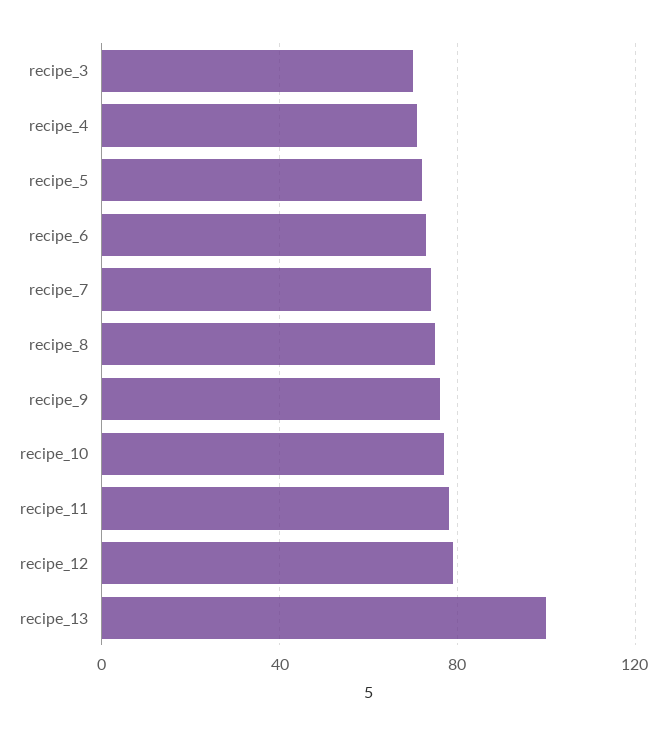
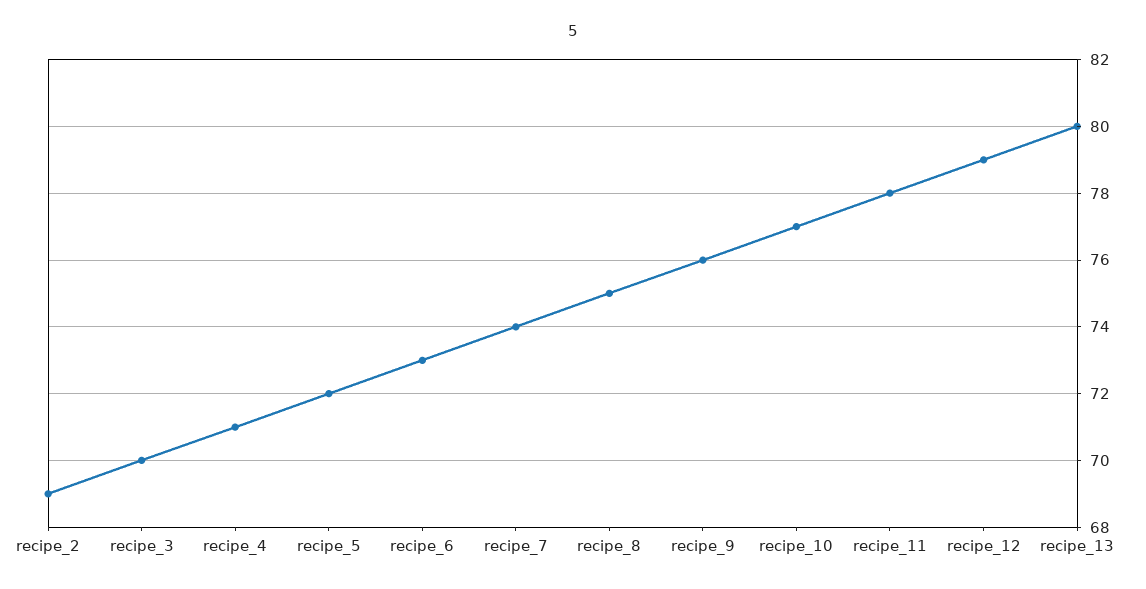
  {
    "recipe_3": 70,
    "recipe_4": 71,
    "recipe_5": 72,
    "recipe_6": 73,
    "recipe_7": 74,
    "recipe_8": 75,
    "recipe_9": 76,
    "recipe_10": 77,
    "recipe_11": 78,
    "recipe_12": 79,
-   "recipe_13": 100
+   "recipe_13": 80,
+   "recipe_2": 69
  }

